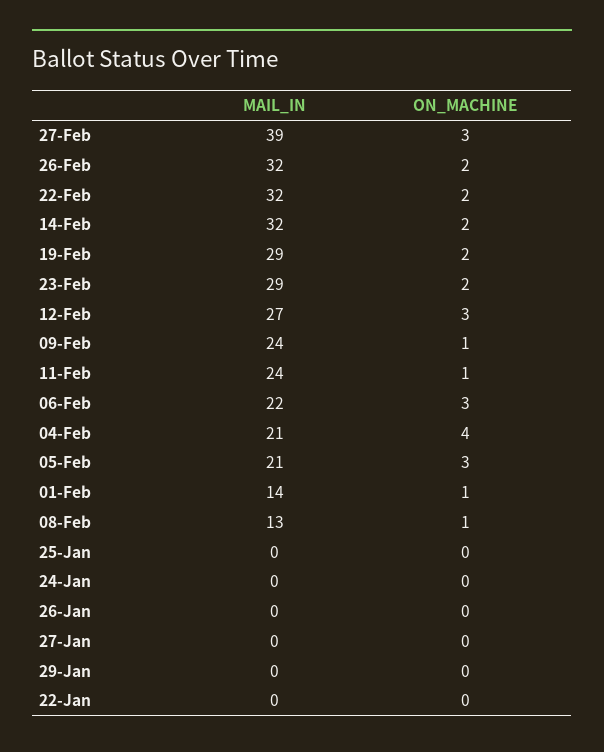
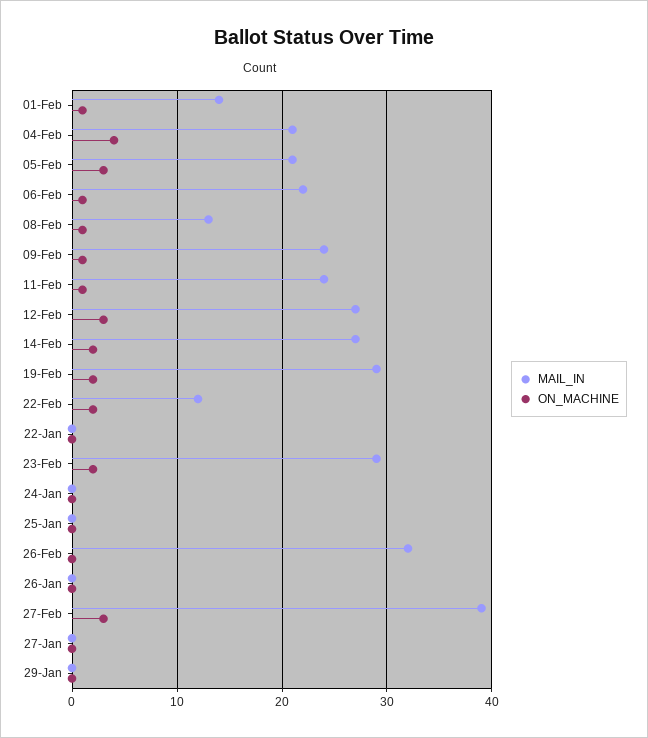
  {
    "MAIL_IN": {
      "27-Feb": 39,
      "26-Feb": 32,
-     "22-Feb": 32,
+     "22-Feb": 12,
-     "14-Feb": 32,
+     "14-Feb": 27,
      "19-Feb": 29,
      "23-Feb": 29,
      "12-Feb": 27,
      "09-Feb": 24,
      "11-Feb": 24,
      "06-Feb": 22,
      "04-Feb": 21,
      "05-Feb": 21,
      "01-Feb": 14,
      "08-Feb": 13,
      "25-Jan": 0,
      "24-Jan": 0,
      "26-Jan": 0,
      "27-Jan": 0,
      "29-Jan": 0,
      "22-Jan": 0
    },
    "ON_MACHINE": {
      "27-Feb": 3,
-     "26-Feb": 2,
+     "26-Feb": 0,
      "22-Feb": 2,
      "14-Feb": 2,
      "19-Feb": 2,
      "23-Feb": 2,
      "12-Feb": 3,
      "09-Feb": 1,
      "11-Feb": 1,
-     "06-Feb": 3,
+     "06-Feb": 1,
      "04-Feb": 4,
      "05-Feb": 3,
      "01-Feb": 1,
      "08-Feb": 1,
      "25-Jan": 0,
      "24-Jan": 0,
      "26-Jan": 0,
      "27-Jan": 0,
      "29-Jan": 0,
      "22-Jan": 0
    }
  }

